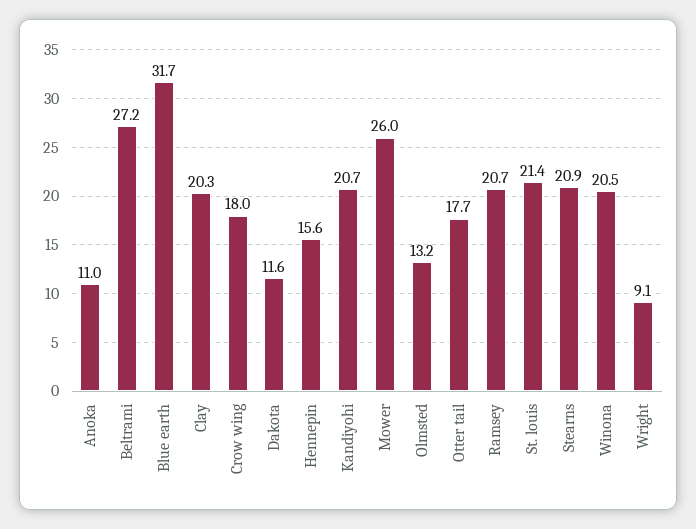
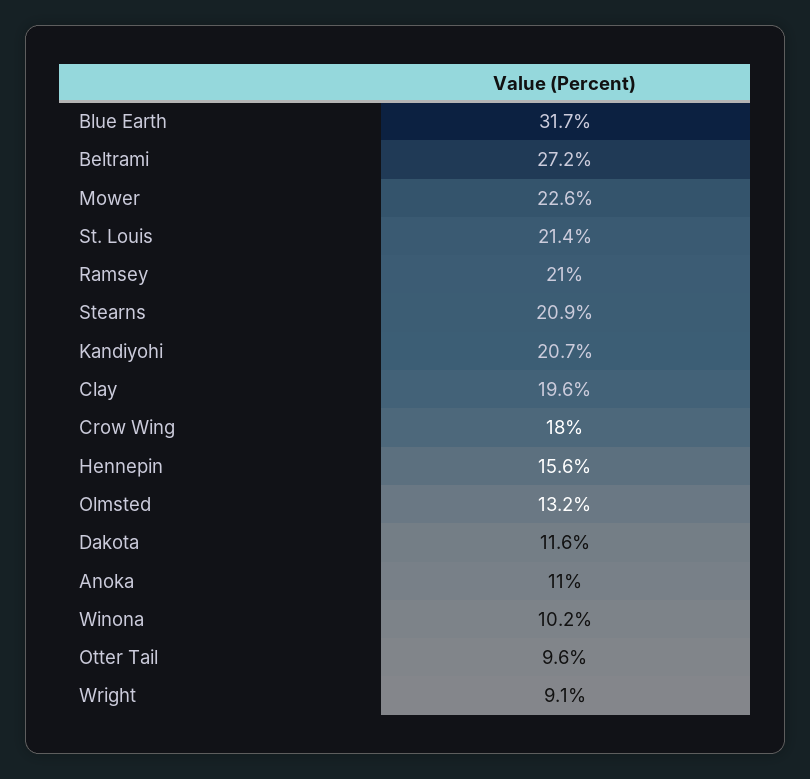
  {
    "Anoka": 11,
    "Beltrami": 27.2,
    "Blue earth": 31.7,
-   "Clay": 20.3,
+   "Clay": 19.6,
    "Crow wing": 18,
    "Dakota": 11.6,
    "Hennepin": 15.6,
    "Kandiyohi": 20.7,
-   "Mower": 26,
+   "Mower": 22.6,
    "Olmsted": 13.2,
-   "Otter tail": 17.7,
+   "Otter tail": 9.6,
-   "Ramsey": 20.7,
+   "Ramsey": 21,
    "St. louis": 21.4,
    "Stearns": 20.9,
-   "Winona": 20.5,
+   "Winona": 10.2,
    "Wright": 9.1
  }

